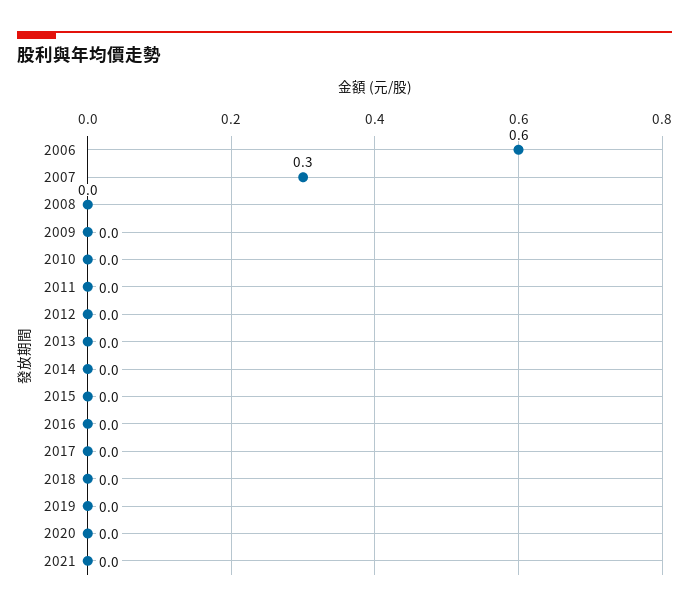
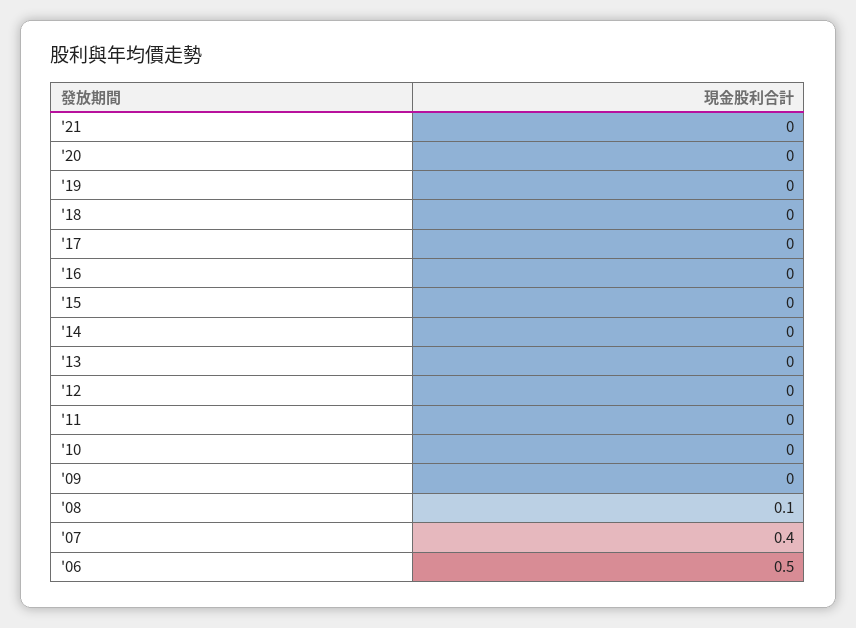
  {
-   "2006": 0.6,
+   "2006": 0.5,
-   "2007": 0.3,
+   "2007": 0.4,
-   "2008": 0,
+   "2008": 0.1,
    "2009": 0,
    "2010": 0,
    "2011": 0,
    "2012": 0,
    "2013": 0,
    "2014": 0,
    "2015": 0,
    "2016": 0,
    "2017": 0,
    "2018": 0,
    "2019": 0,
    "2020": 0,
    "2021": 0
  }

